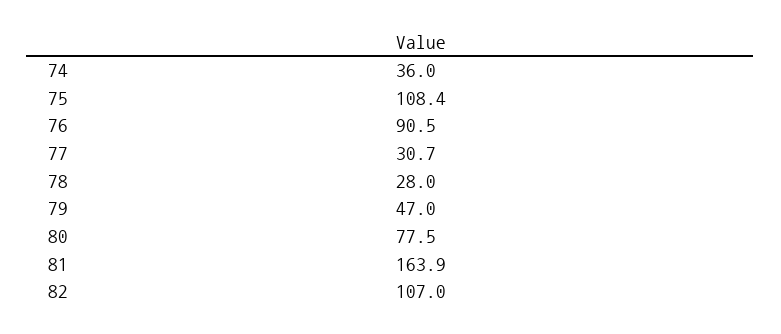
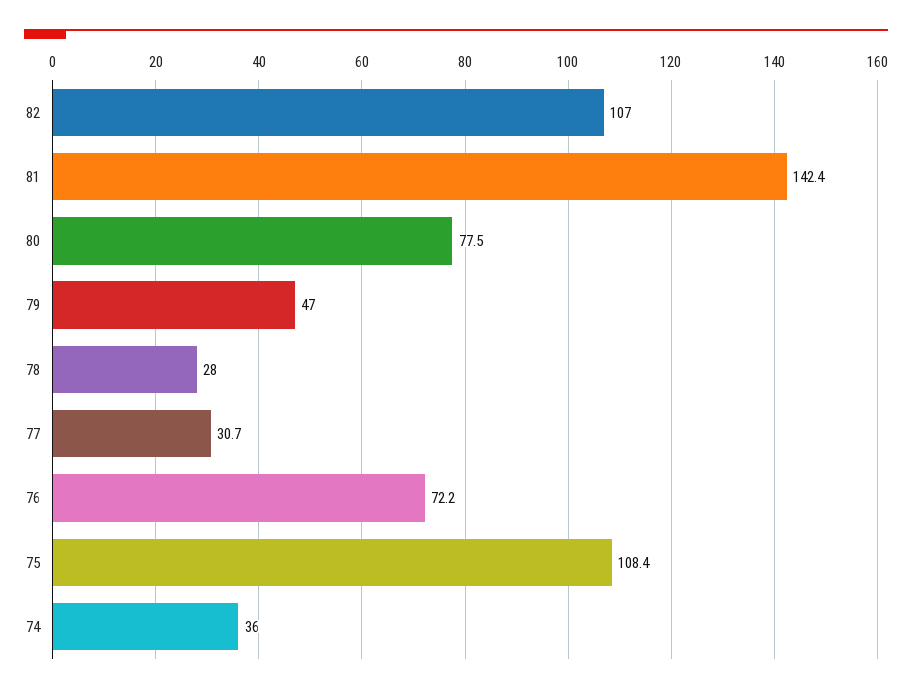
  {
    "74": 36,
    "75": 108.4,
-   "76": 90.5,
+   "76": 72.2,
    "77": 30.7,
    "78": 28,
    "79": 47,
    "80": 77.5,
-   "81": 163.9,
+   "81": 142.4,
    "82": 107
  }

